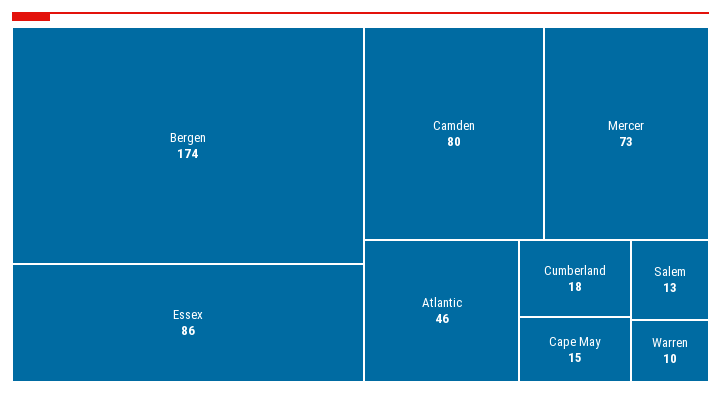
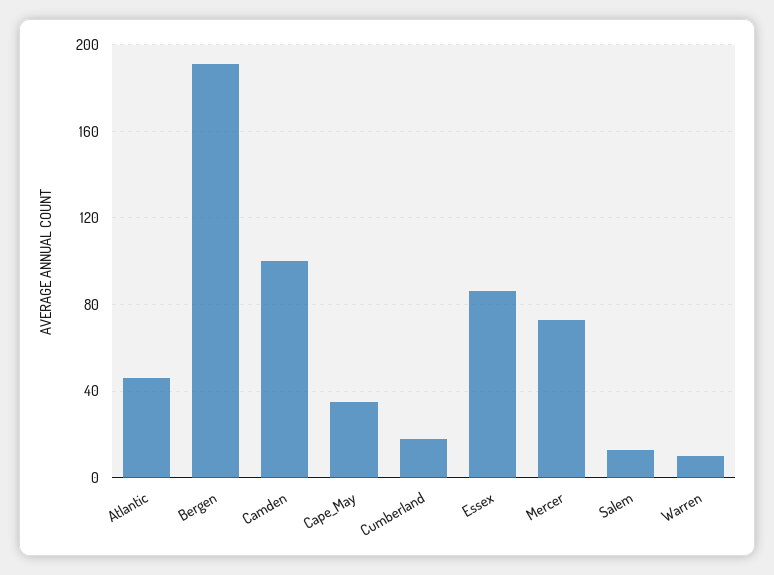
  {
-   "Bergen": 174,
+   "Bergen": 190,
    "Essex": 86,
-   "Camden": 80,
+   "Camden": 100,
    "Mercer": 73,
    "Atlantic": 46,
    "Cumberland": 18,
-   "Cape May": 15,
+   "Cape May": 35,
    "Salem": 13,
    "Warren": 10
  }

